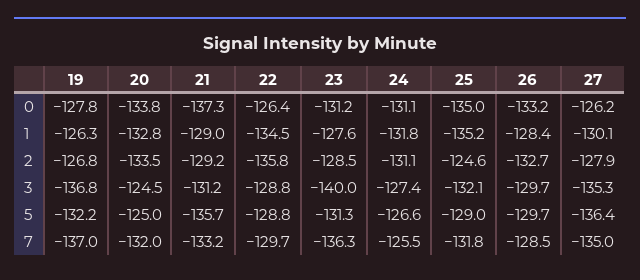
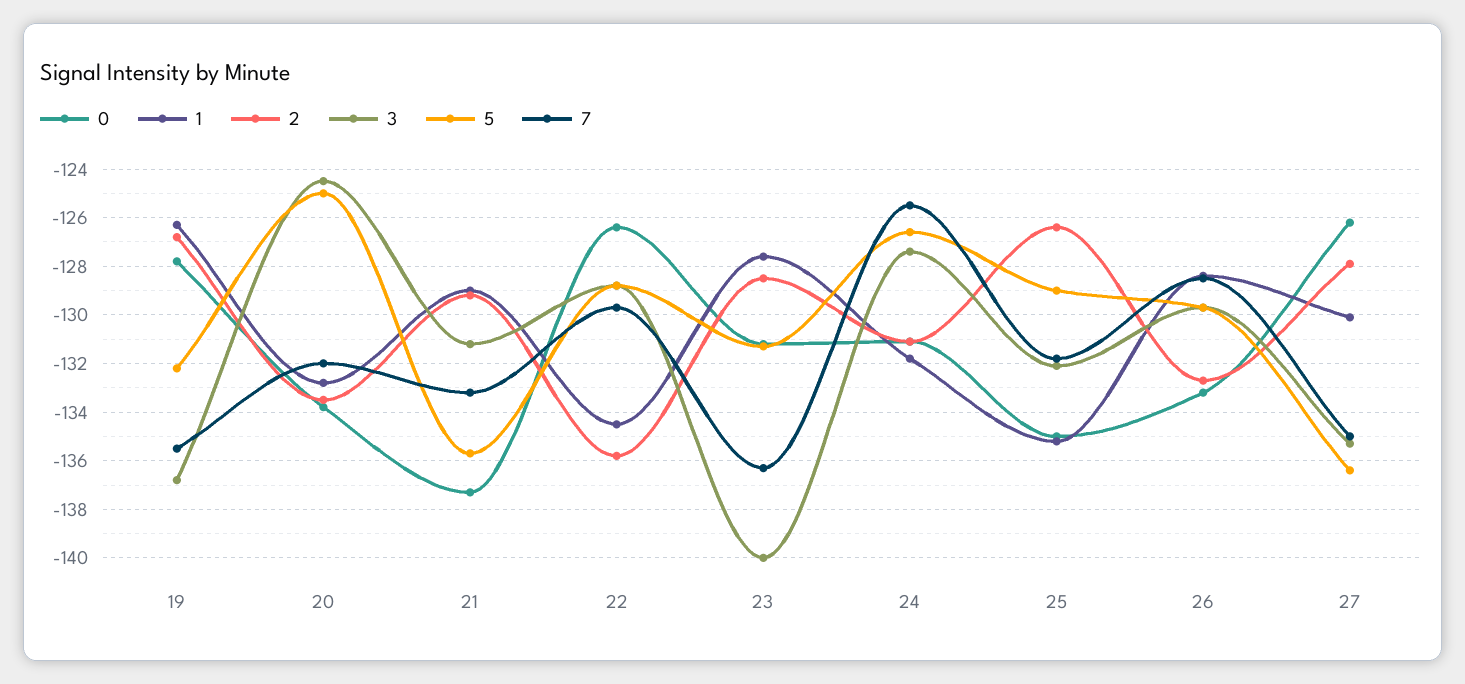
  {
    "0": {
      "19": -127.8,
      "20": -133.8,
      "21": -137.3,
      "22": -126.4,
      "23": -131.2,
      "24": -131.1,
      "25": -135,
      "26": -133.2,
      "27": -126.2
    },
    "1": {
      "19": -126.3,
      "20": -132.8,
      "21": -129,
      "22": -134.5,
      "23": -127.6,
      "24": -131.8,
      "25": -135.2,
      "26": -128.4,
      "27": -130.1
    },
    "2": {
      "19": -126.8,
      "20": -133.5,
      "21": -129.2,
      "22": -135.8,
      "23": -128.5,
      "24": -131.1,
-     "25": -124.6,
+     "25": -126.5,
      "26": -132.7,
      "27": -127.9
    },
    "3": {
      "19": -136.8,
      "20": -124.5,
      "21": -131.2,
      "22": -128.8,
      "23": -140,
      "24": -127.4,
      "25": -132.1,
      "26": -129.7,
      "27": -135.3
    },
    "5": {
      "19": -132.2,
      "20": -125,
      "21": -135.7,
      "22": -128.8,
      "23": -131.3,
      "24": -126.6,
      "25": -129,
      "26": -129.7,
      "27": -136.4
    },
    "7": {
-     "19": -137,
+     "19": -135.5,
      "20": -132,
      "21": -133.2,
      "22": -129.7,
      "23": -136.3,
      "24": -125.5,
      "25": -131.8,
      "26": -128.5,
      "27": -135
    }
  }

